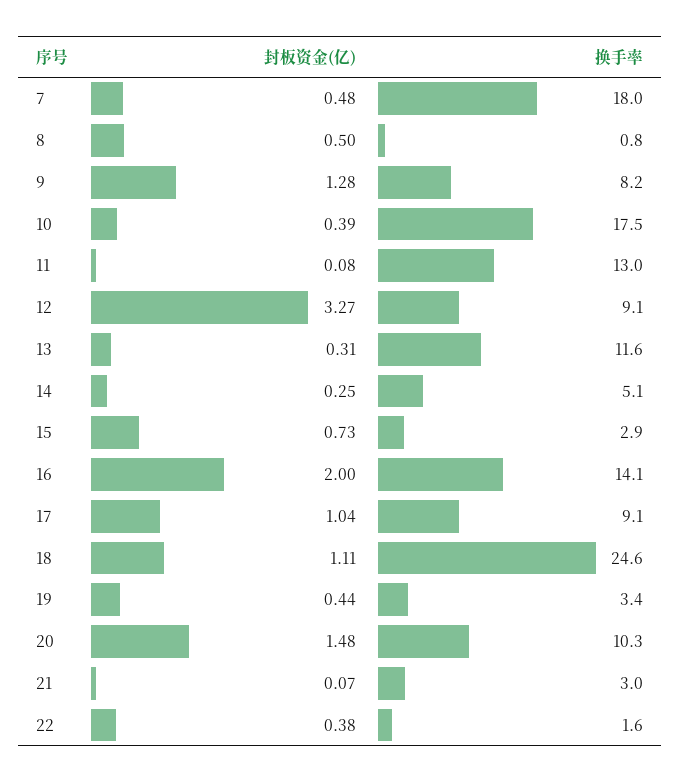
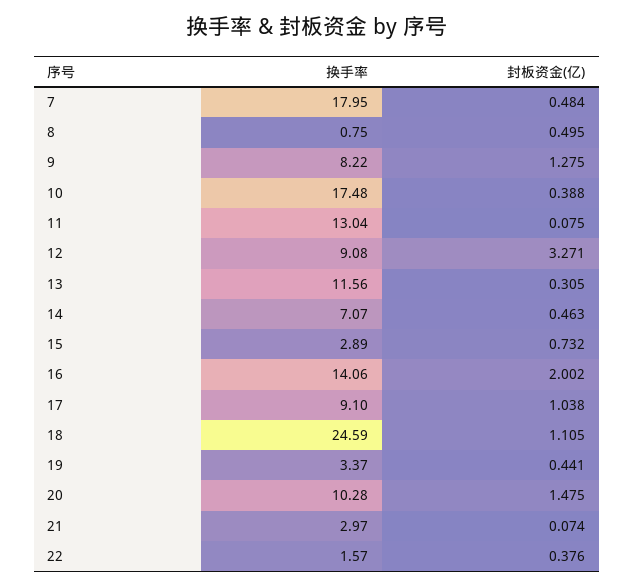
  {
    "封板资金(亿)": {
      "7": 0.484,
      "8": 0.495,
      "9": 1.275,
      "10": 0.388,
      "11": 0.075,
      "12": 3.271,
      "13": 0.305,
-     "14": 0.25,
+     "14": 0.463,
      "15": 0.732,
      "16": 2.002,
      "17": 1.038,
      "18": 1.105,
      "19": 0.441,
      "20": 1.475,
      "21": 0.074,
      "22": 0.376
    },
    "换手率": {
      "7": 17.95,
      "8": 0.75,
      "9": 8.22,
      "10": 17.48,
      "11": 13.04,
      "12": 9.08,
      "13": 11.56,
-     "14": 5.1,
+     "14": 7.07,
      "15": 2.89,
      "16": 14.06,
      "17": 9.1,
      "18": 24.59,
      "19": 3.37,
      "20": 10.28,
      "21": 2.97,
      "22": 1.57
    }
  }

